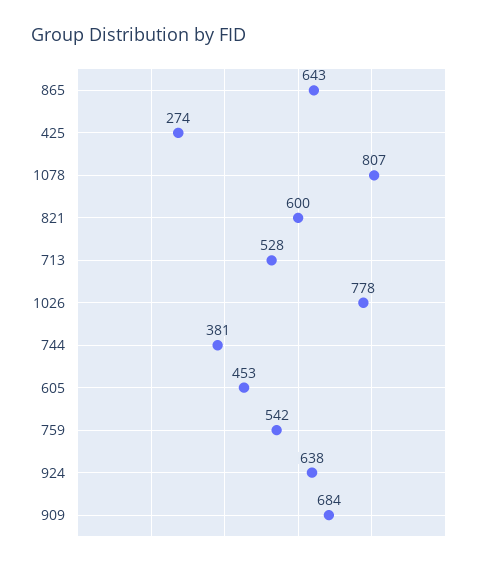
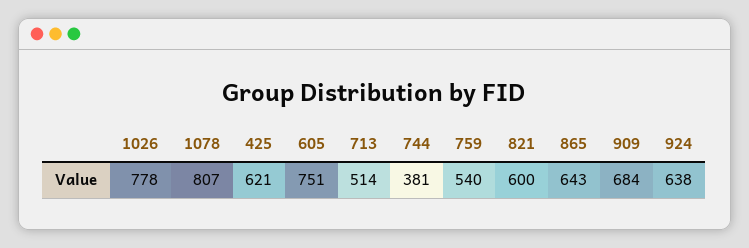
  {
    "865": 643,
-   "425": 274,
+   "425": 621,
    "1078": 807,
    "821": 600,
-   "713": 528,
+   "713": 514,
    "1026": 778,
    "744": 381,
-   "605": 453,
+   "605": 751,
-   "759": 542,
+   "759": 540,
    "924": 638,
    "909": 684
  }

